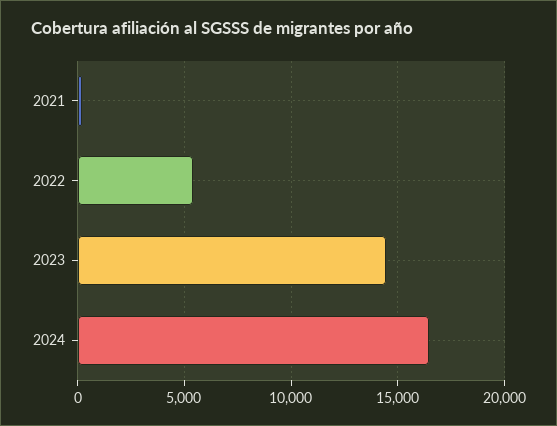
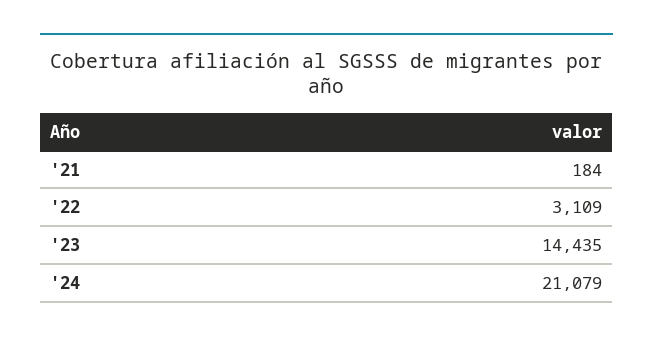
  {
    "2021": 184,
-   "2022": 5500,
+   "2022": 3109,
    "2023": 14435,
-   "2024": 16500
+   "2024": 21079
  }

